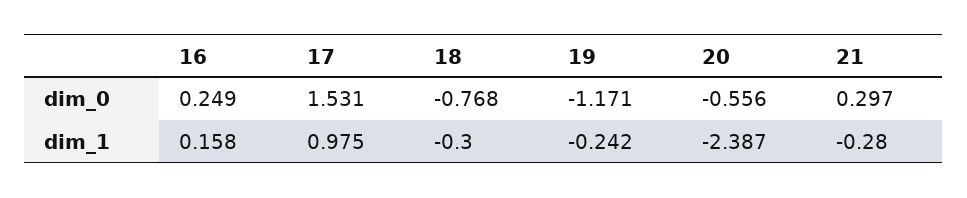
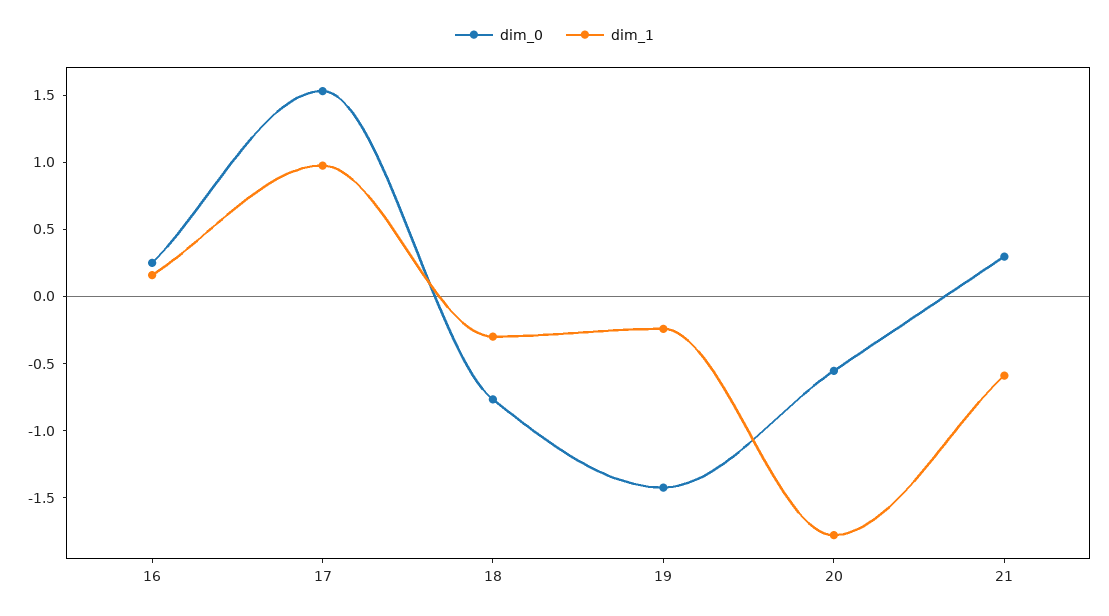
  {
    "dim_0": {
      "16": 0.249,
      "17": 1.531,
      "18": -0.768,
-     "19": -1.171,
+     "19": -1.4,
      "20": -0.556,
      "21": 0.297
    },
    "dim_1": {
      "16": 0.158,
      "17": 0.975,
      "18": -0.3,
      "19": -0.242,
-     "20": -2.387,
+     "20": -1.8,
-     "21": -0.28
+     "21": -0.6
    }
  }

